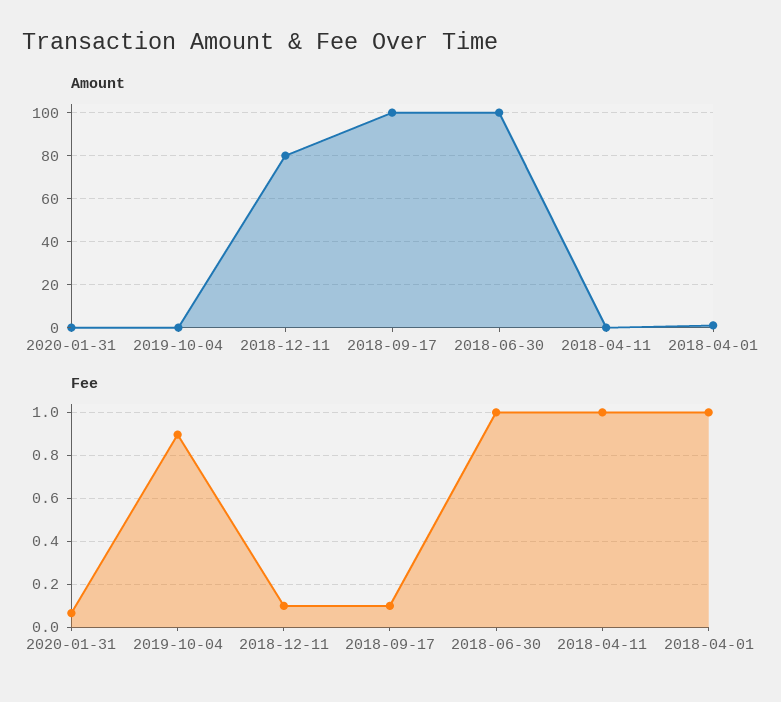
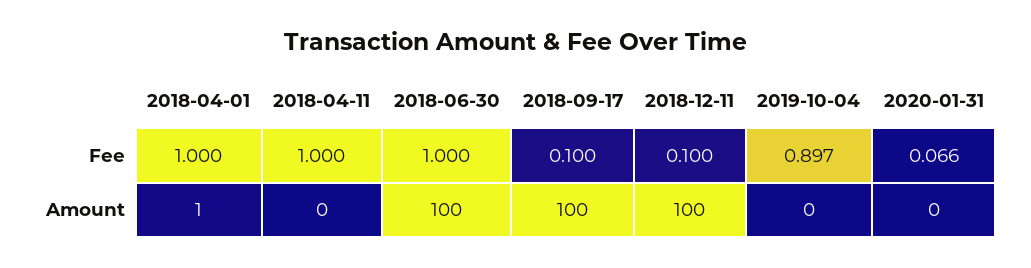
  {
    "Amount": {
      "2020-01-31": 0,
      "2019-10-04": 0,
-     "2018-12-11": 80,
+     "2018-12-11": 100,
      "2018-09-17": 100,
      "2018-06-30": 100,
      "2018-04-11": 0,
      "2018-04-01": 1
    },
    "Fee": {
      "2020-01-31": 0.066,
      "2019-10-04": 0.897,
      "2018-12-11": 0.1,
      "2018-09-17": 0.1,
      "2018-06-30": 1,
      "2018-04-11": 1,
      "2018-04-01": 1
    }
  }

